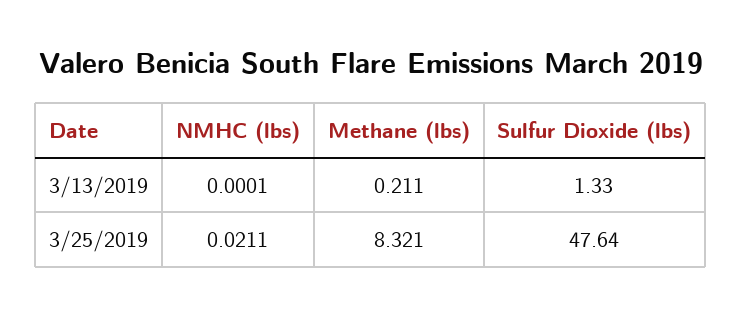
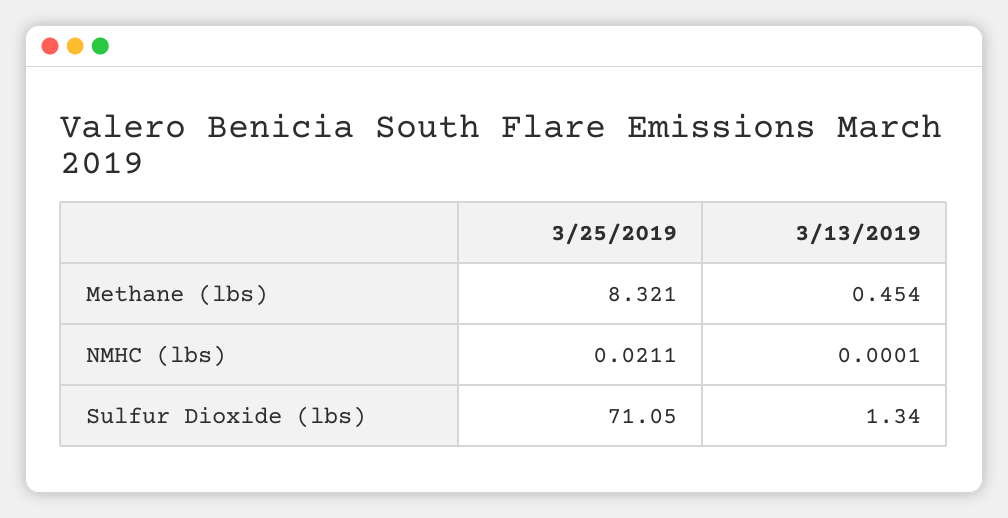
  {
    "NMHC (lbs)": {
      "3/13/2019": 0.0001,
      "3/25/2019": 0.0211
    },
    "Methane (lbs)": {
-     "3/13/2019": 0.211,
+     "3/13/2019": 0.454,
      "3/25/2019": 8.321
    },
    "Sulfur Dioxide (lbs)": {
-     "3/13/2019": 1.33,
+     "3/13/2019": 1.34,
-     "3/25/2019": 47.64
+     "3/25/2019": 71.05
    }
  }

